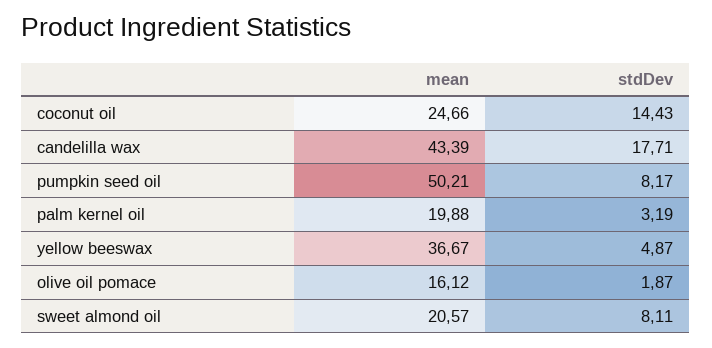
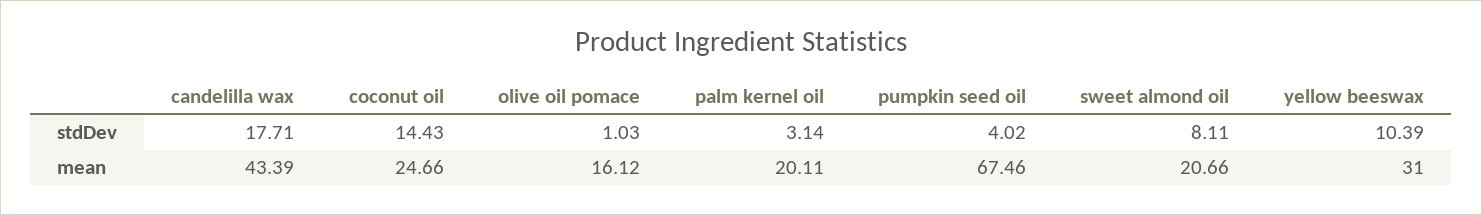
  {
    "mean": {
      "coconut oil": 24.66,
      "candelilla wax": 43.39,
-     "pumpkin seed oil": 50.21,
+     "pumpkin seed oil": 67.46,
-     "palm kernel oil": 19.88,
+     "palm kernel oil": 20.11,
-     "yellow beeswax": 36.67,
+     "yellow beeswax": 31,
      "olive oil pomace": 16.12,
-     "sweet almond oil": 20.57
+     "sweet almond oil": 20.66
    },
    "stdDev": {
      "coconut oil": 14.43,
      "candelilla wax": 17.71,
-     "pumpkin seed oil": 8.17,
+     "pumpkin seed oil": 4.02,
-     "palm kernel oil": 3.19,
+     "palm kernel oil": 3.14,
-     "yellow beeswax": 4.87,
+     "yellow beeswax": 10.39,
-     "olive oil pomace": 1.87,
+     "olive oil pomace": 1.03,
      "sweet almond oil": 8.11
    }
  }

